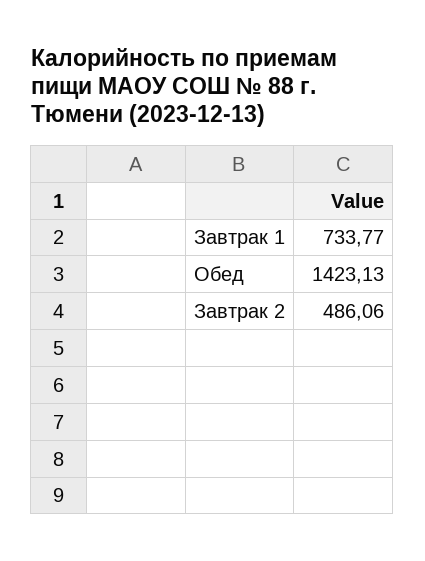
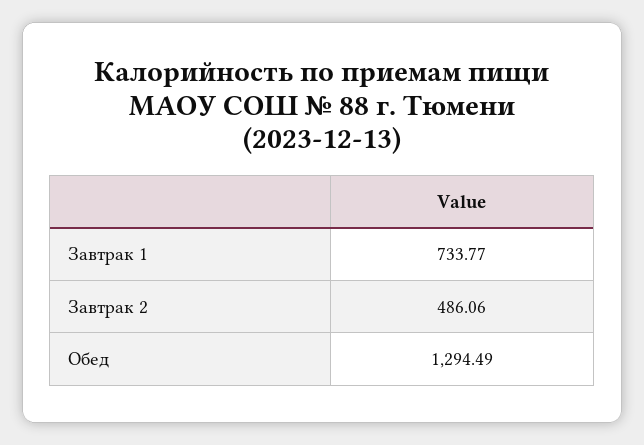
  {
    "Завтрак 1": 733.77,
-   "Обед": 1423.13,
+   "Обед": 1294.49,
    "Завтрак 2": 486.06
  }

